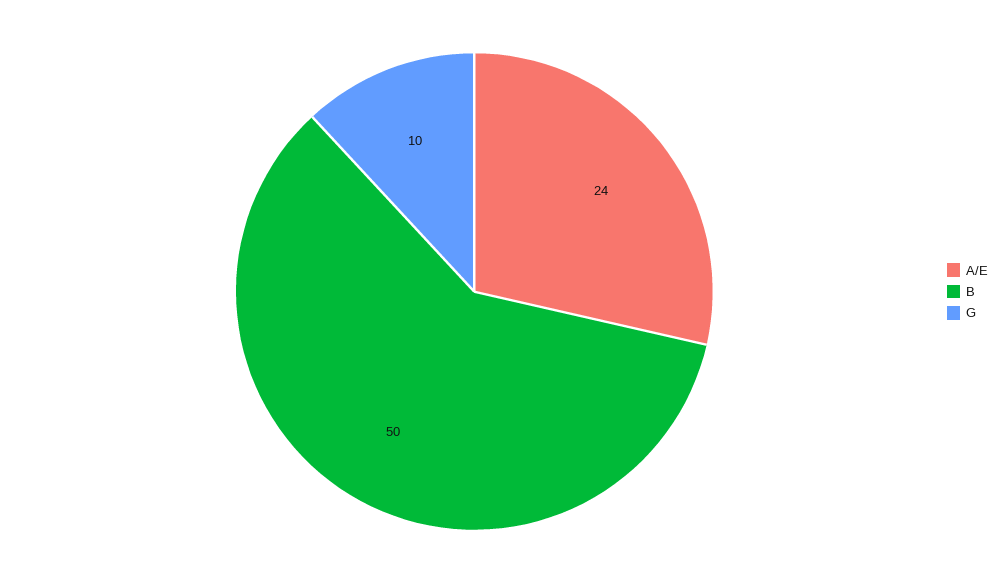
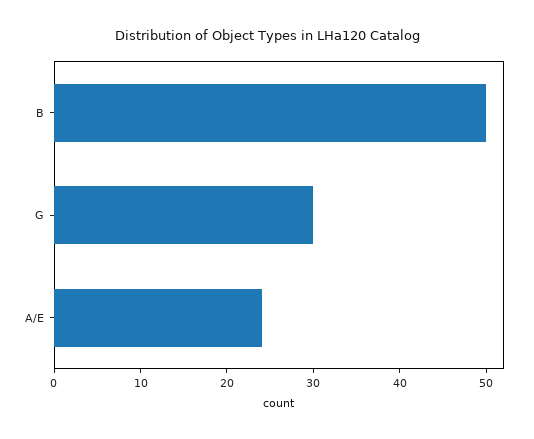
  {
    "A/E": 24,
    "B": 50,
-   "G": 10
+   "G": 30
  }

